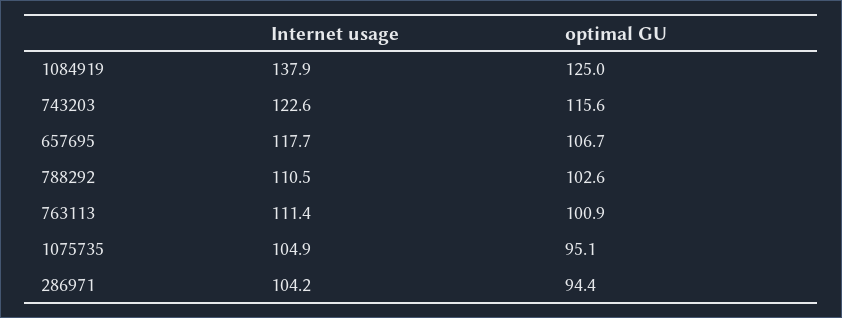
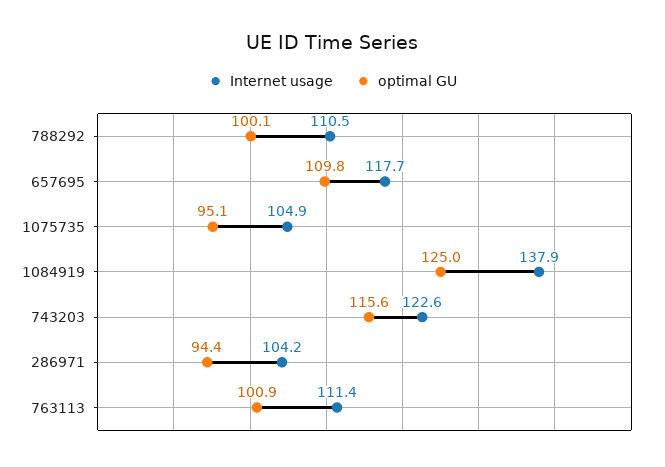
  {
    "Internet usage": {
      "1084919": 137.9,
      "743203": 122.6,
      "657695": 117.7,
      "788292": 110.5,
      "763113": 111.4,
      "1075735": 104.9,
      "286971": 104.2
    },
    "optimal GU": {
      "1084919": 125,
      "743203": 115.6,
-     "657695": 106.7,
+     "657695": 109.8,
-     "788292": 102.6,
+     "788292": 100.1,
      "763113": 100.9,
      "1075735": 95.1,
      "286971": 94.4
    }
  }

